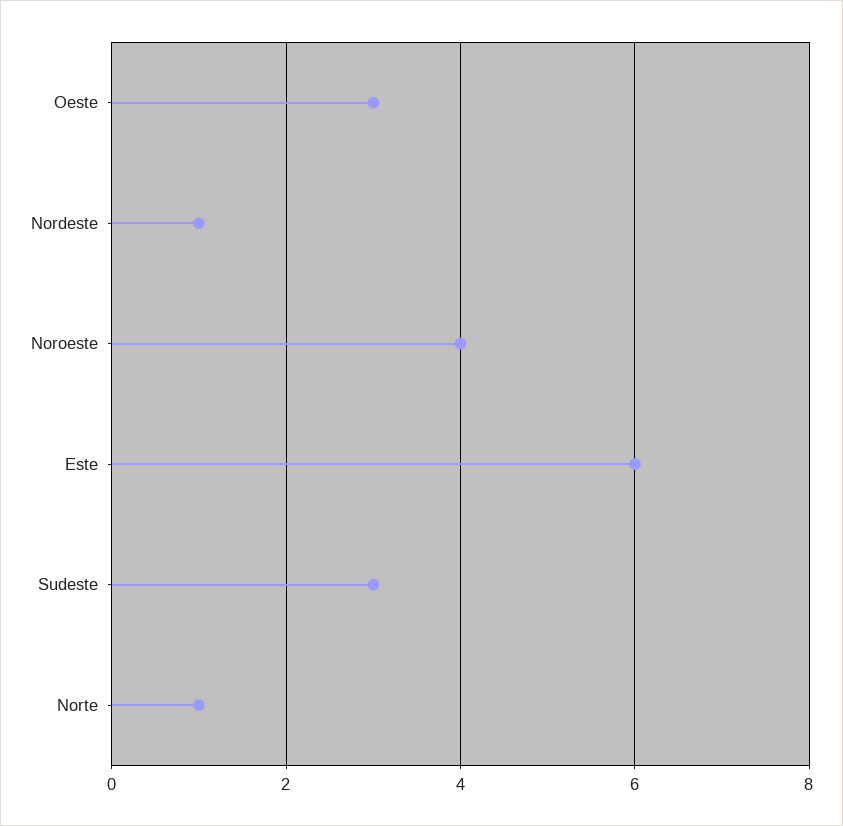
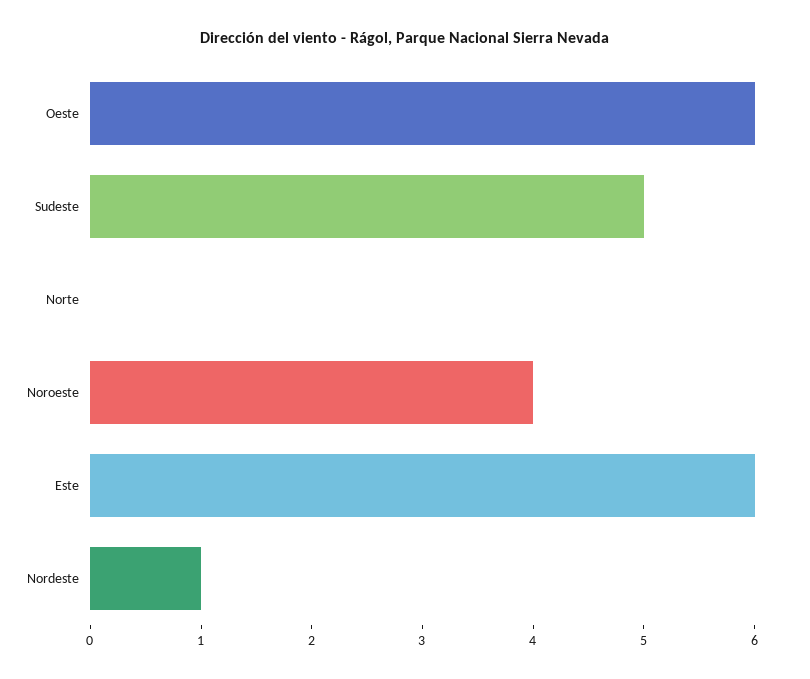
  {
-   "Oeste": 3,
+   "Oeste": 6,
    "Nordeste": 1,
    "Noroeste": 4,
    "Este": 6,
-   "Sudeste": 3,
+   "Sudeste": 5,
-   "Norte": 1
+   "Norte": 0
  }

